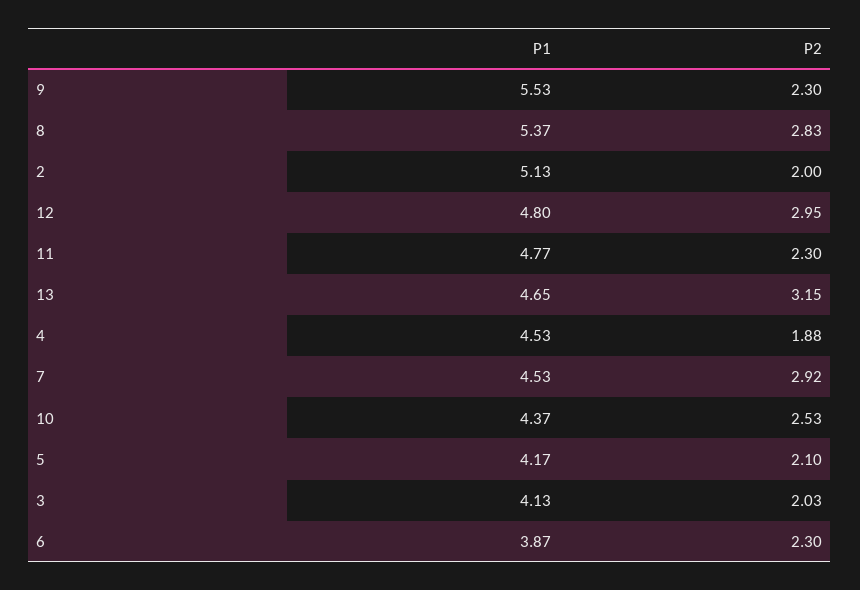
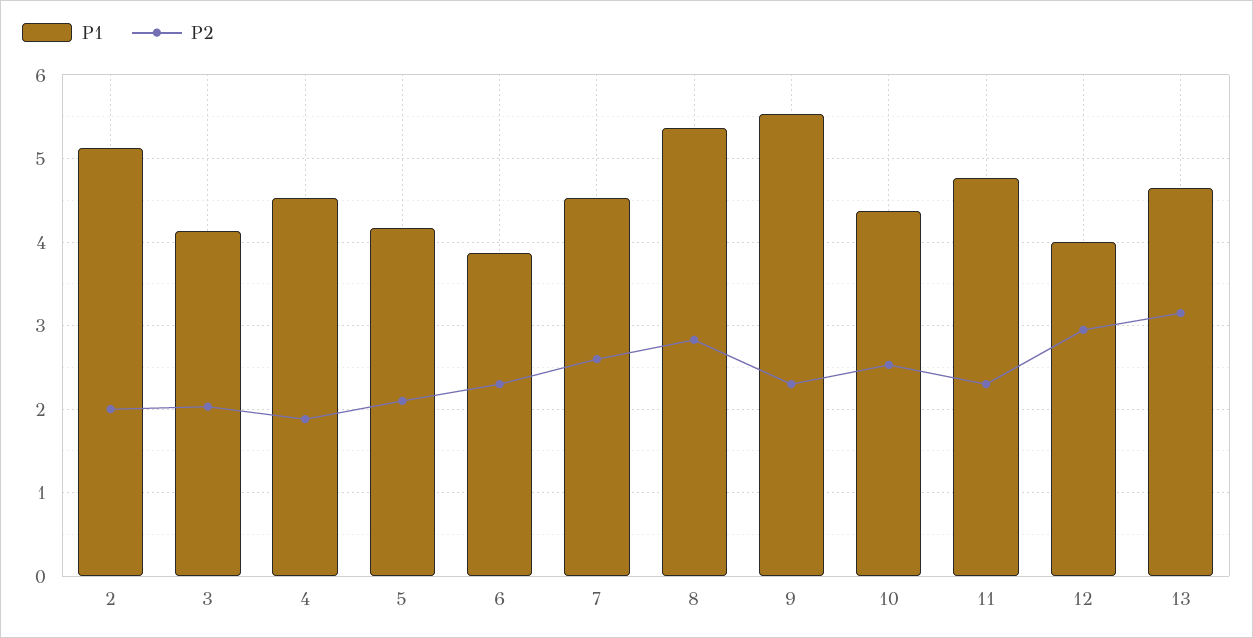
  {
    "P1": {
      "9": 5.53,
      "8": 5.37,
      "2": 5.13,
-     "12": 4.8,
+     "12": 4,
      "11": 4.77,
      "13": 4.65,
      "4": 4.53,
      "7": 4.53,
      "10": 4.37,
      "5": 4.17,
      "3": 4.13,
      "6": 3.87
    },
    "P2": {
      "9": 2.3,
      "8": 2.83,
      "2": 2,
      "12": 2.95,
      "11": 2.3,
      "13": 3.15,
      "4": 1.88,
-     "7": 2.92,
+     "7": 2.6,
      "10": 2.53,
      "5": 2.1,
      "3": 2.03,
      "6": 2.3
    }
  }

